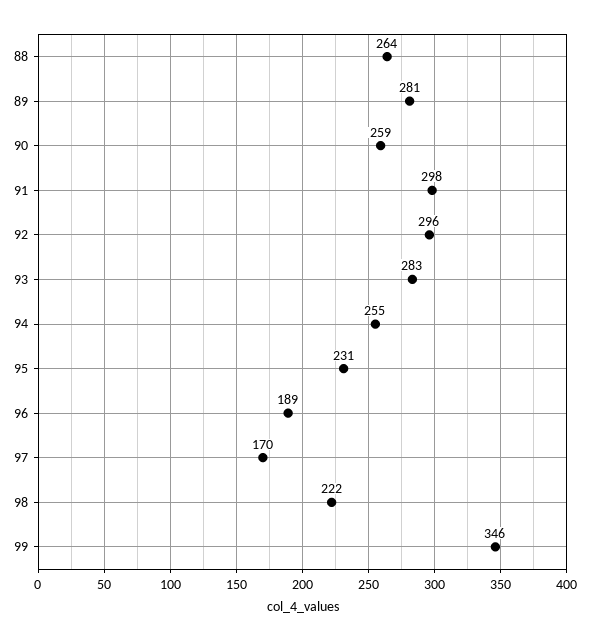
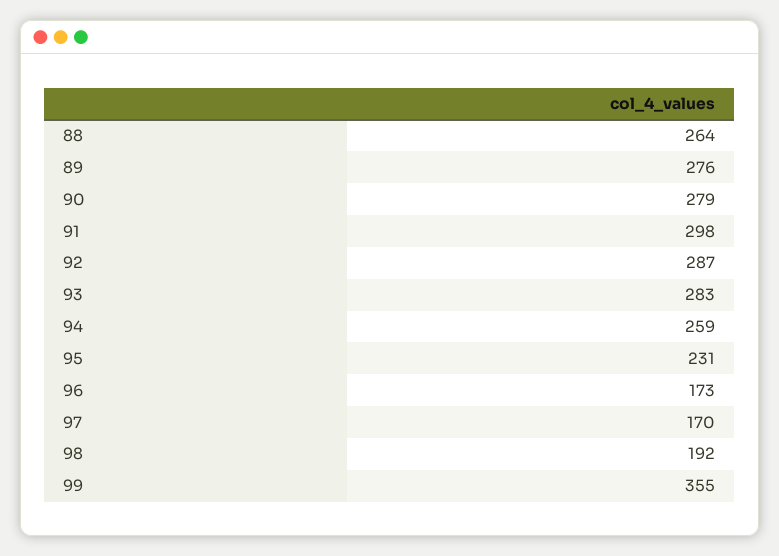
  {
    "88": 264,
-   "89": 281,
+   "89": 276,
-   "90": 259,
+   "90": 279,
    "91": 298,
-   "92": 296,
+   "92": 287,
    "93": 283,
-   "94": 255,
+   "94": 259,
    "95": 231,
-   "96": 189,
+   "96": 173,
    "97": 170,
-   "98": 222,
+   "98": 192,
-   "99": 346
+   "99": 355
  }

